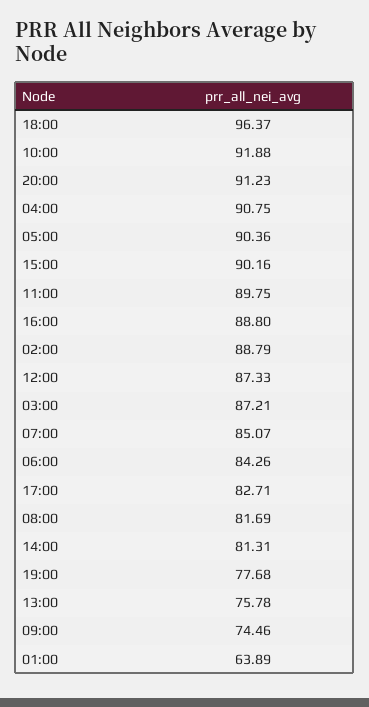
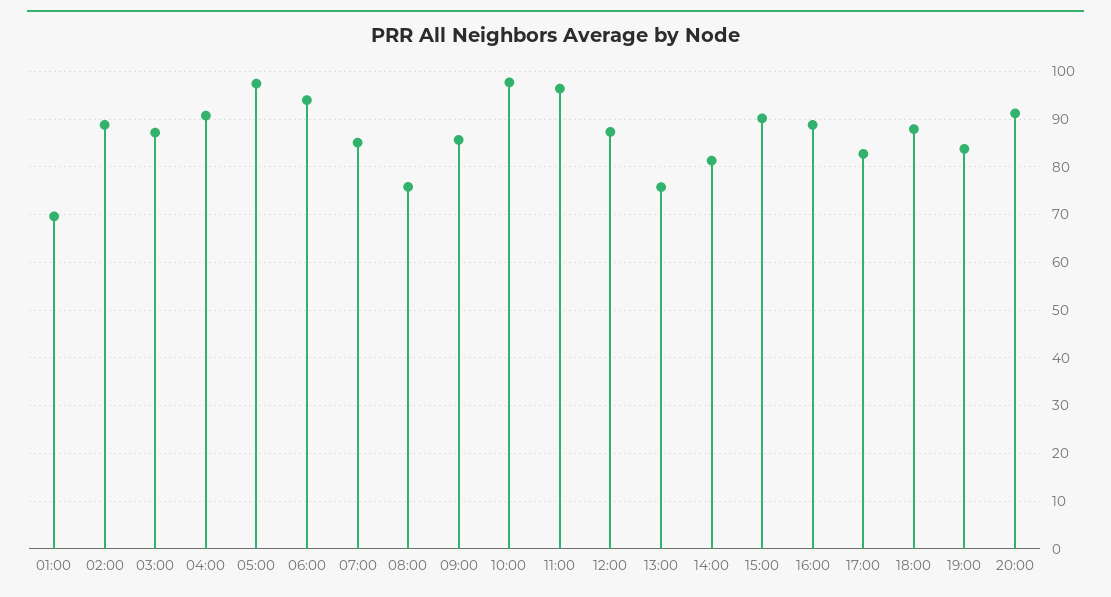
  {
-   "18:00": 96.37,
+   "18:00": 88,
-   "10:00": 91.88,
+   "10:00": 98,
    "20:00": 91.23,
    "04:00": 90.75,
-   "05:00": 90.36,
+   "05:00": 98,
    "15:00": 90.16,
-   "11:00": 89.75,
+   "11:00": 96,
    "16:00": 88.8,
    "02:00": 88.79,
    "12:00": 87.33,
    "03:00": 87.21,
    "07:00": 85.07,
-   "06:00": 84.26,
+   "06:00": 94,
    "17:00": 82.71,
-   "08:00": 81.69,
+   "08:00": 76,
    "14:00": 81.31,
-   "19:00": 77.68,
+   "19:00": 84,
    "13:00": 75.78,
-   "09:00": 74.46,
+   "09:00": 86,
-   "01:00": 63.89
+   "01:00": 70
  }

